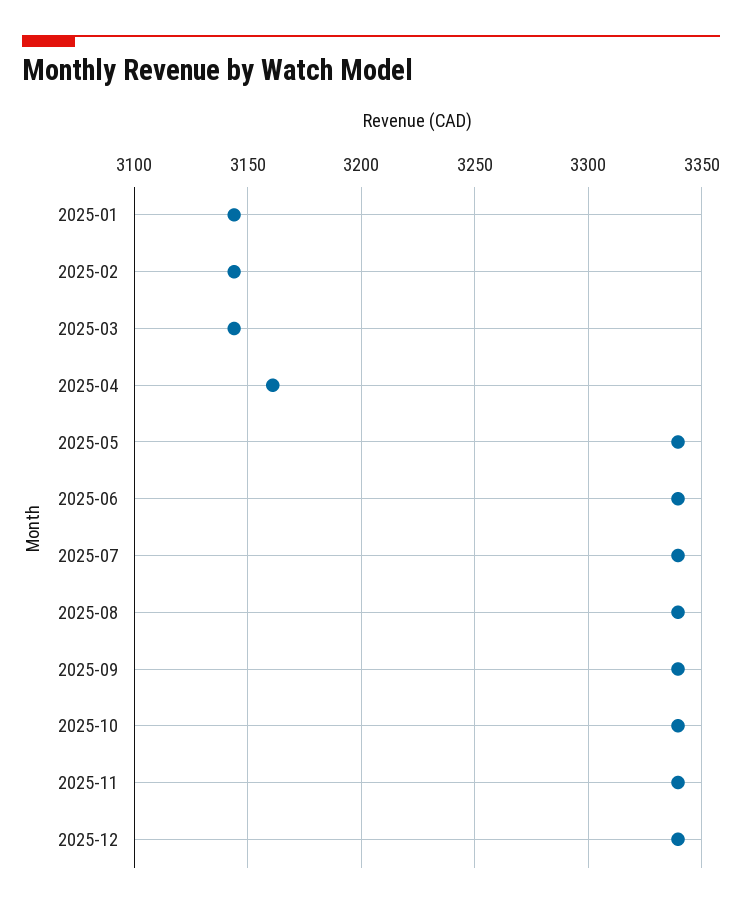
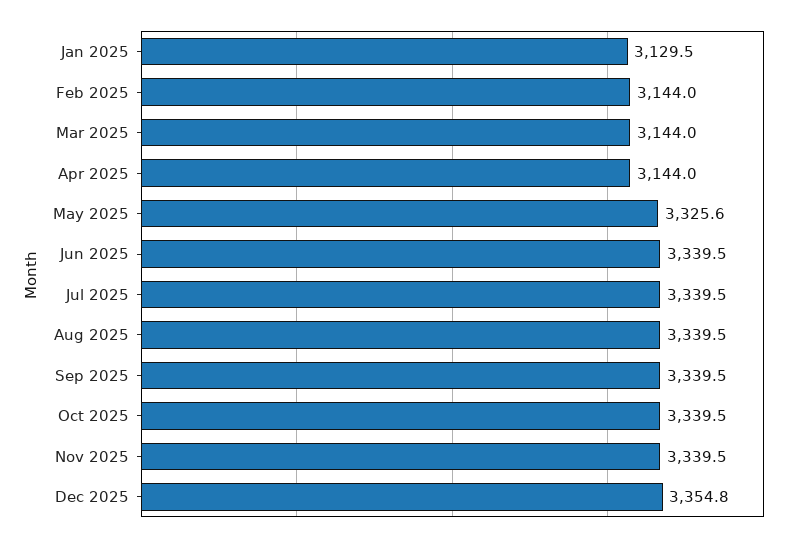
  {
-   "2025-01": 3145,
+   "2025-01": 3129.5,
    "2025-02": 3144,
    "2025-03": 3144,
-   "2025-04": 3160,
+   "2025-04": 3144,
-   "2025-05": 3340,
+   "2025-05": 3325.6,
    "2025-06": 3339.5,
    "2025-07": 3339.5,
    "2025-08": 3339.5,
    "2025-09": 3339.5,
    "2025-10": 3339.5,
    "2025-11": 3339.5,
-   "2025-12": 3340
+   "2025-12": 3354.8
  }

